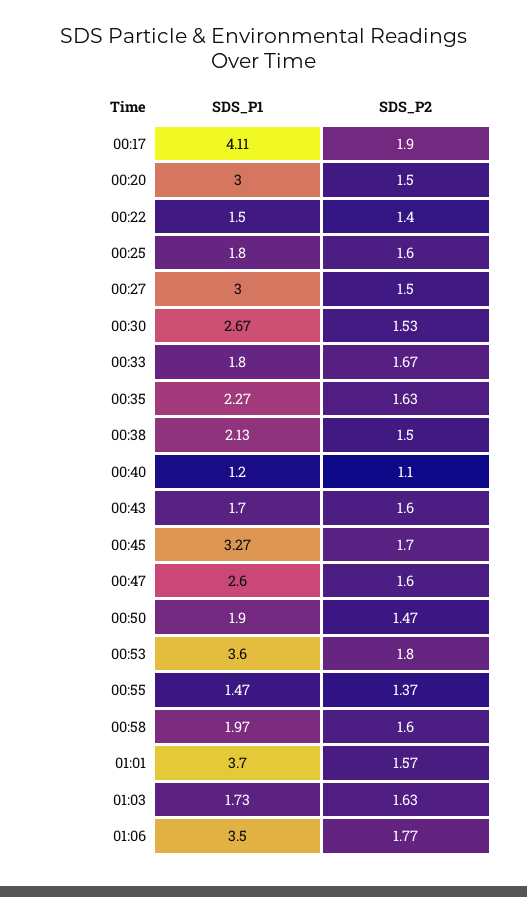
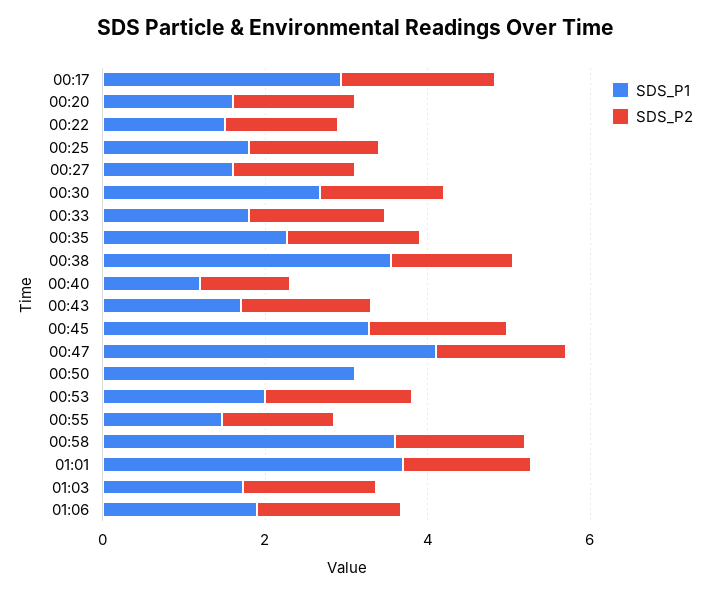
  {
    "SDS_P1": {
-     "00:17": 4.11,
+     "00:17": 3,
-     "00:20": 3,
+     "00:20": 1.5,
      "00:22": 1.5,
      "00:25": 1.8,
-     "00:27": 3,
+     "00:27": 1.5,
      "00:30": 2.67,
      "00:33": 1.8,
      "00:35": 2.27,
-     "00:38": 2.13,
+     "00:38": 3.5,
      "00:40": 1.2,
      "00:43": 1.7,
      "00:45": 3.27,
-     "00:47": 2.6,
+     "00:47": 4,
-     "00:50": 1.9,
+     "00:50": 3,
-     "00:53": 3.6,
+     "00:53": 2,
      "00:55": 1.47,
-     "00:58": 1.97,
+     "00:58": 3.5,
      "01:01": 3.7,
      "01:03": 1.73,
-     "01:06": 3.5
+     "01:06": 2
    },
    "SDS_P2": {
      "00:17": 1.9,
      "00:20": 1.5,
      "00:22": 1.4,
      "00:25": 1.6,
      "00:27": 1.5,
      "00:30": 1.53,
      "00:33": 1.67,
      "00:35": 1.63,
      "00:38": 1.5,
      "00:40": 1.1,
      "00:43": 1.6,
      "00:45": 1.7,
      "00:47": 1.6,
-     "00:50": 1.47,
+     "00:50": 0,
      "00:53": 1.8,
      "00:55": 1.37,
      "00:58": 1.6,
      "01:01": 1.57,
      "01:03": 1.63,
      "01:06": 1.77
    }
  }

